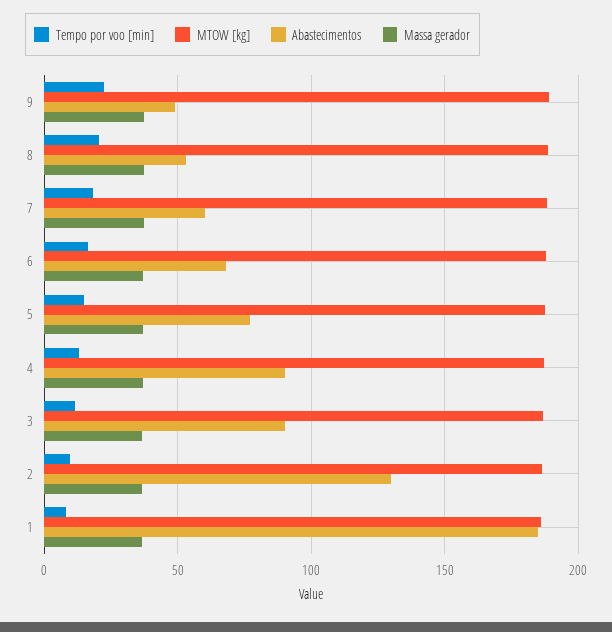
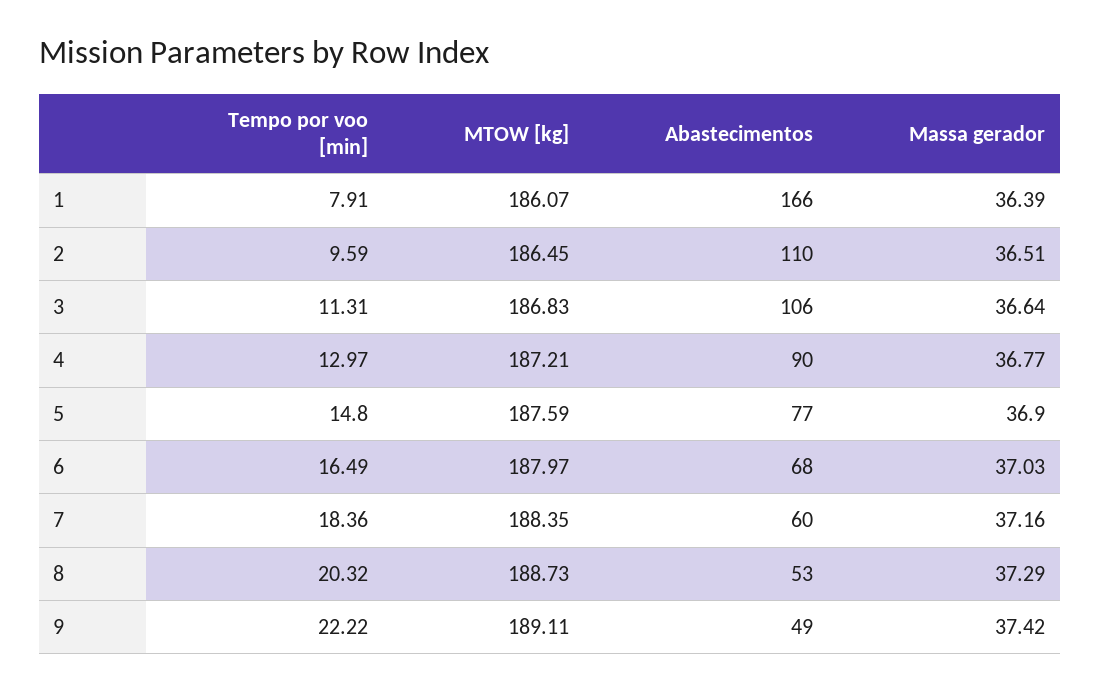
  {
    "Tempo por voo [min]": {
      "9": 22.22,
      "8": 20.32,
      "7": 18.36,
      "6": 16.49,
      "5": 14.8,
      "4": 12.97,
      "3": 11.31,
      "2": 9.59,
      "1": 7.91
    },
    "MTOW [kg]": {
      "9": 189.11,
      "8": 188.73,
      "7": 188.35,
      "6": 187.97,
      "5": 187.59,
      "4": 187.21,
      "3": 186.83,
      "2": 186.45,
      "1": 186.07
    },
    "Abastecimentos": {
      "9": 49,
      "8": 53,
      "7": 60,
      "6": 68,
      "5": 77,
      "4": 90,
-     "3": 90,
+     "3": 106,
-     "2": 130,
+     "2": 110,
-     "1": 185
+     "1": 166
    },
    "Massa gerador": {
      "9": 37.42,
      "8": 37.29,
      "7": 37.16,
      "6": 37.03,
      "5": 36.9,
      "4": 36.77,
      "3": 36.64,
      "2": 36.51,
      "1": 36.39
    }
  }

